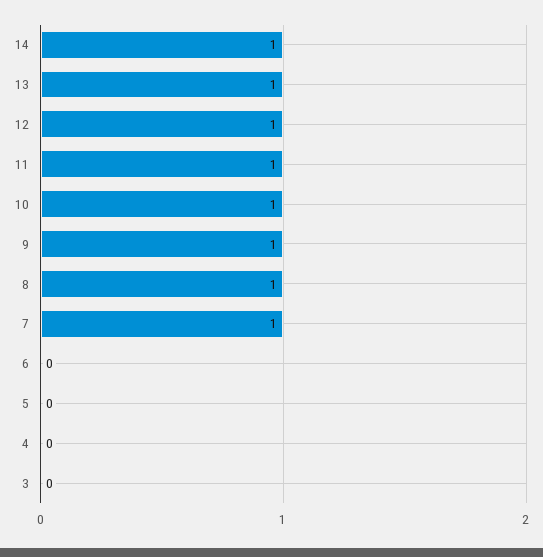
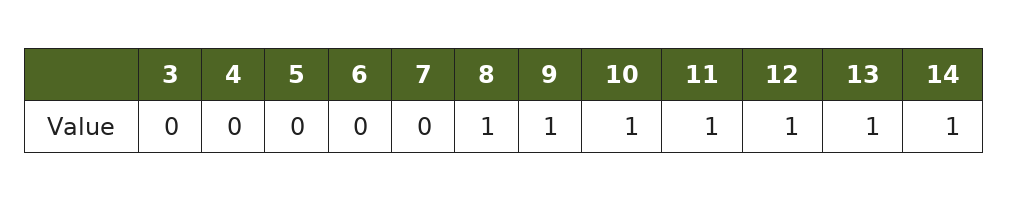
  {
    "14": 1,
    "13": 1,
    "12": 1,
    "11": 1,
    "10": 1,
    "9": 1,
    "8": 1,
-   "7": 1,
+   "7": 0,
    "6": 0,
    "5": 0,
    "4": 0,
    "3": 0
  }

